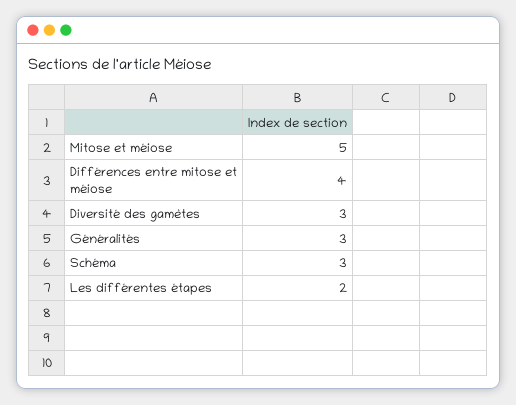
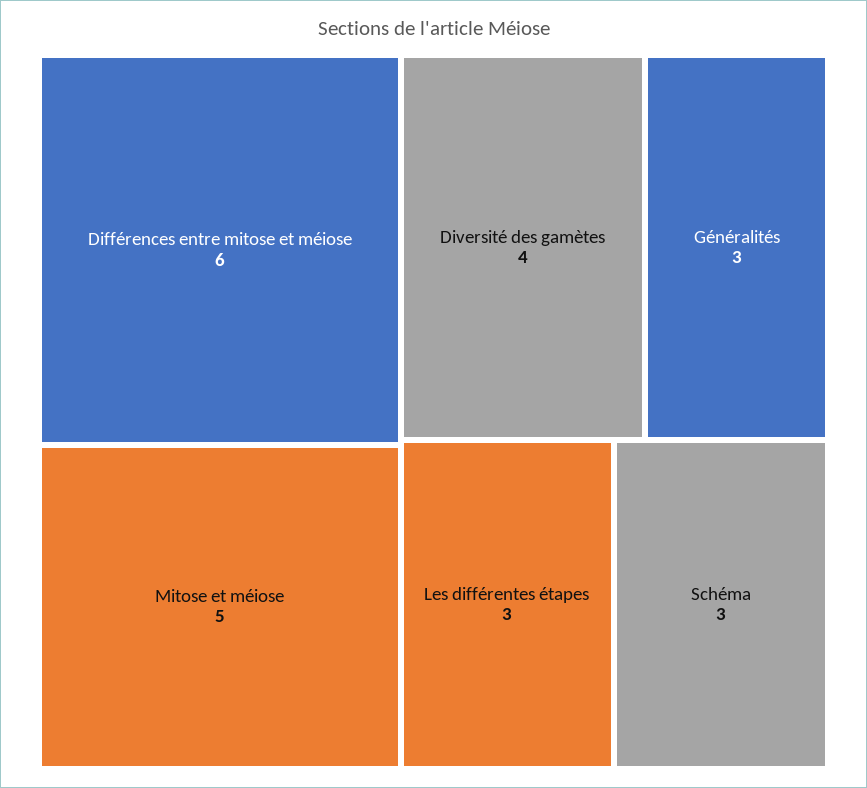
  {
    "Mitose et méiose": 5,
-   "Différences entre mitose et méiose": 4,
+   "Différences entre mitose et méiose": 6,
-   "Diversité des gamètes": 3,
+   "Diversité des gamètes": 4,
    "Généralités": 3,
    "Schéma": 3,
-   "Les différentes étapes": 2
+   "Les différentes étapes": 3
  }

